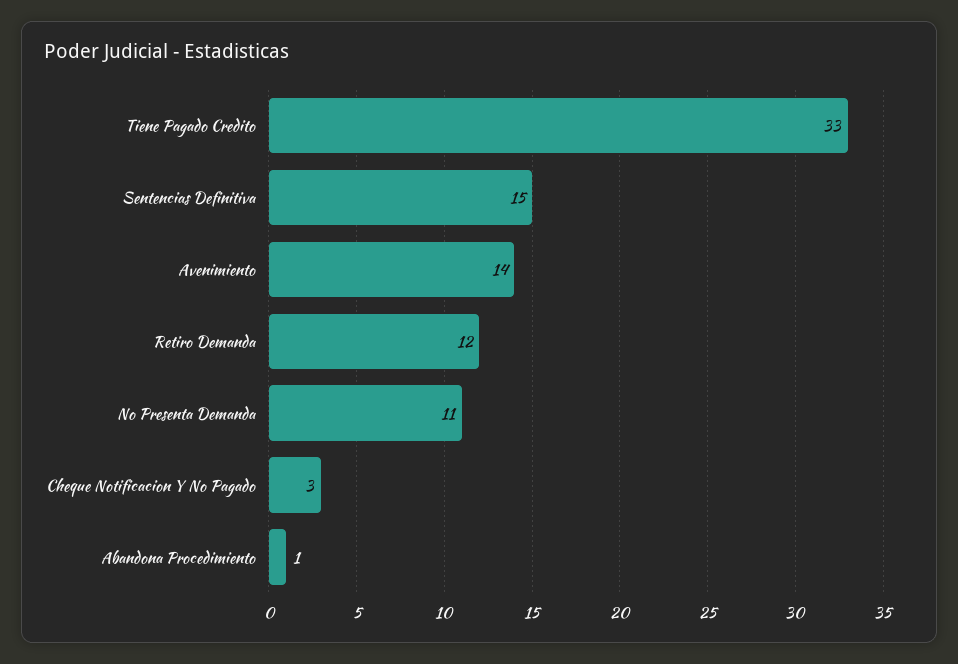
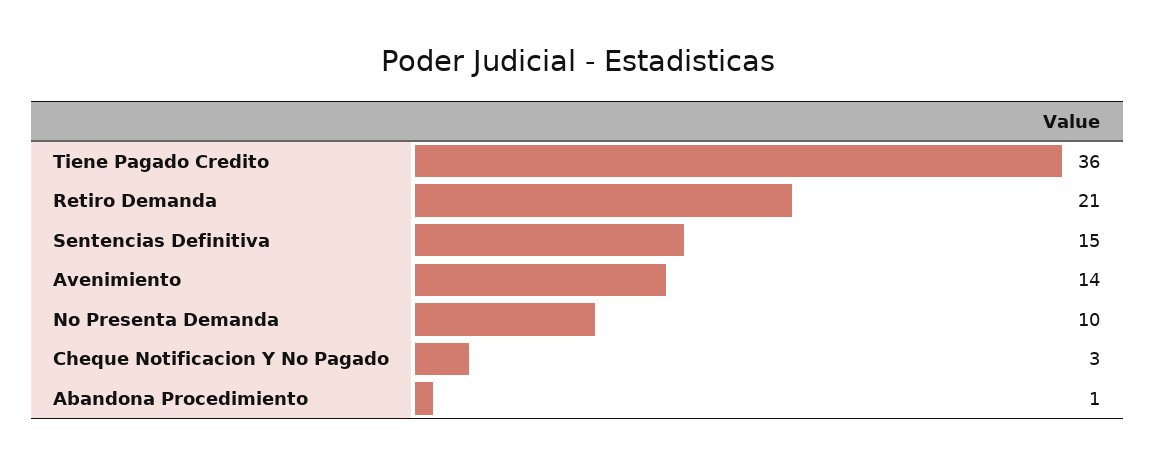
  {
-   "Tiene Pagado Credito": 33,
+   "Tiene Pagado Credito": 36,
    "Sentencias Definitiva": 15,
    "Avenimiento": 14,
-   "Retiro Demanda": 12,
+   "Retiro Demanda": 21,
-   "No Presenta Demanda": 11,
+   "No Presenta Demanda": 10,
    "Cheque Notificacion Y No Pagado": 3,
    "Abandona Procedimiento": 1
  }

